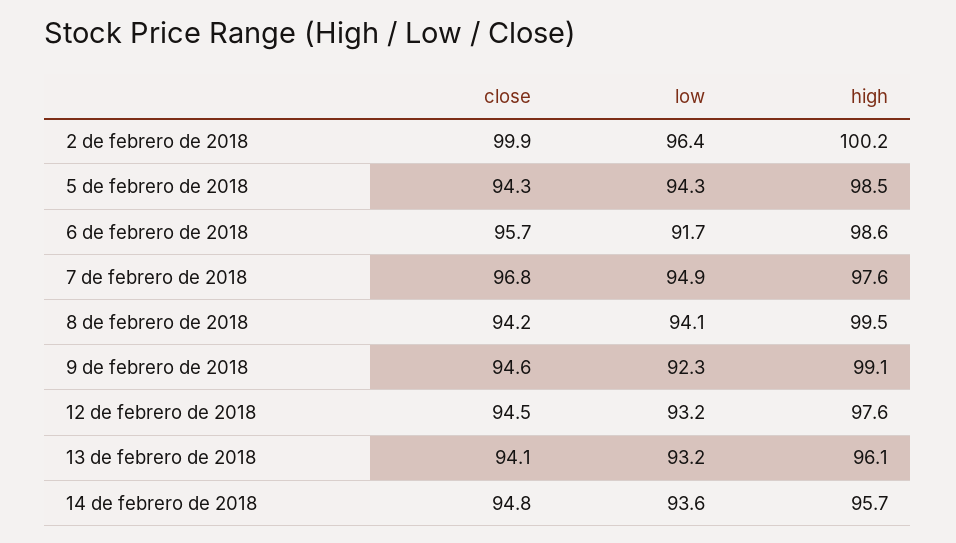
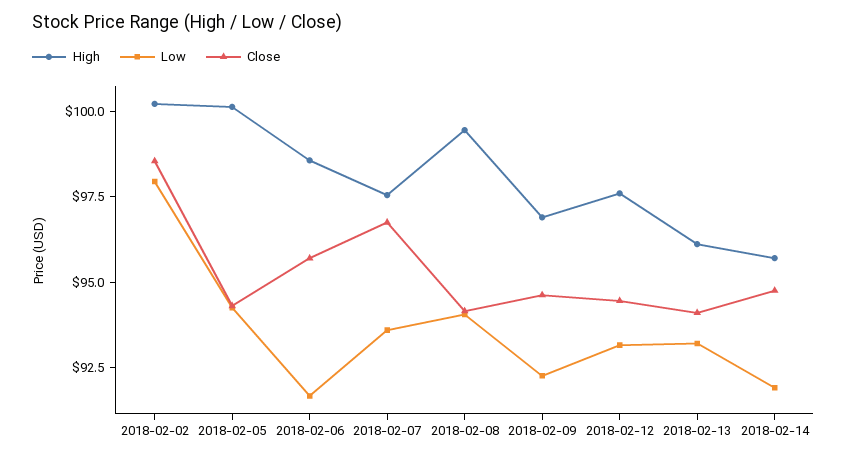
  {
    "close": {
-     "2 de febrero de 2018": 99.9,
+     "2 de febrero de 2018": 98.5,
      "5 de febrero de 2018": 94.3,
      "6 de febrero de 2018": 95.7,
      "7 de febrero de 2018": 96.8,
      "8 de febrero de 2018": 94.2,
      "9 de febrero de 2018": 94.6,
      "12 de febrero de 2018": 94.5,
      "13 de febrero de 2018": 94.1,
      "14 de febrero de 2018": 94.8
    },
    "low": {
-     "2 de febrero de 2018": 96.4,
+     "2 de febrero de 2018": 98,
      "5 de febrero de 2018": 94.3,
      "6 de febrero de 2018": 91.7,
-     "7 de febrero de 2018": 94.9,
+     "7 de febrero de 2018": 93.5,
      "8 de febrero de 2018": 94.1,
      "9 de febrero de 2018": 92.3,
      "12 de febrero de 2018": 93.2,
      "13 de febrero de 2018": 93.2,
-     "14 de febrero de 2018": 93.6
+     "14 de febrero de 2018": 92
    },
    "high": {
      "2 de febrero de 2018": 100.2,
-     "5 de febrero de 2018": 98.5,
+     "5 de febrero de 2018": 100,
      "6 de febrero de 2018": 98.6,
      "7 de febrero de 2018": 97.6,
      "8 de febrero de 2018": 99.5,
-     "9 de febrero de 2018": 99.1,
+     "9 de febrero de 2018": 97,
      "12 de febrero de 2018": 97.6,
      "13 de febrero de 2018": 96.1,
      "14 de febrero de 2018": 95.7
    }
  }

